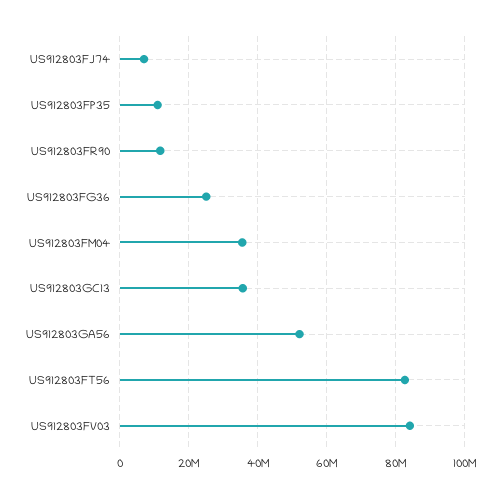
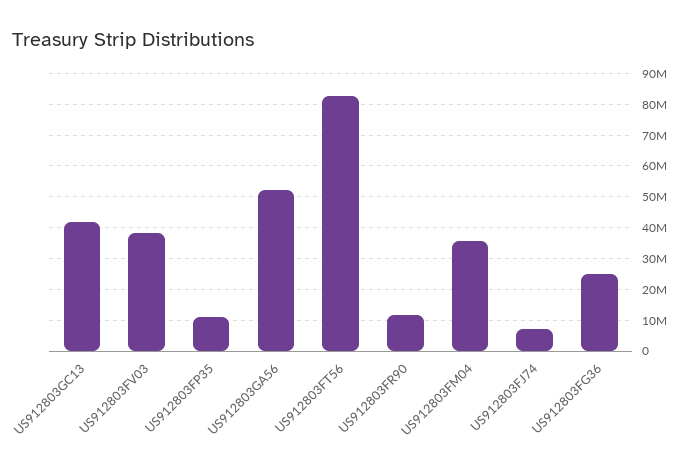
  {
    "US912803FJ74": 8000000,
    "US912803FP35": 10000000,
    "US912803FR90": 12000000,
    "US912803FG36": 26000000,
    "US912803FM04": 36000000,
-   "US912803GC13": 36000000,
+   "US912803GC13": 42000000,
    "US912803GA56": 52000000,
    "US912803FT56": 82000000,
-   "US912803FV03": 84000000
+   "US912803FV03": 38000000
  }

